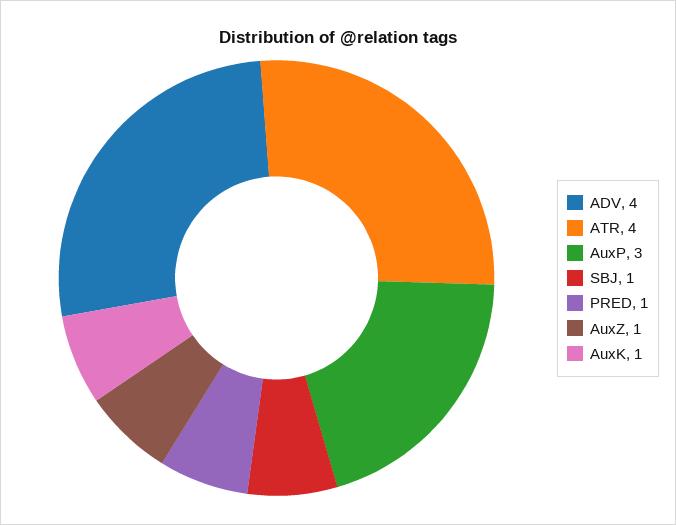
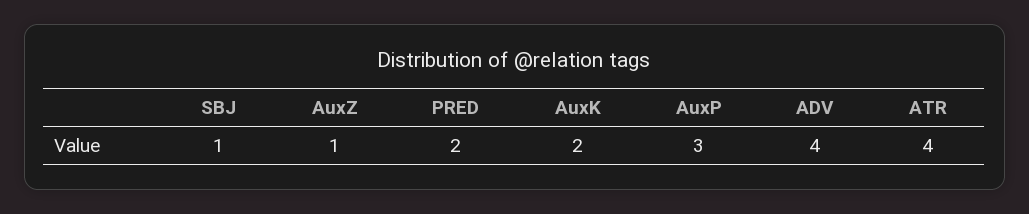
  {
    "ADV": 4,
    "ATR": 4,
    "AuxP": 3,
    "SBJ": 1,
-   "PRED": 1,
+   "PRED": 2,
    "AuxZ": 1,
-   "AuxK": 1
+   "AuxK": 2
  }

